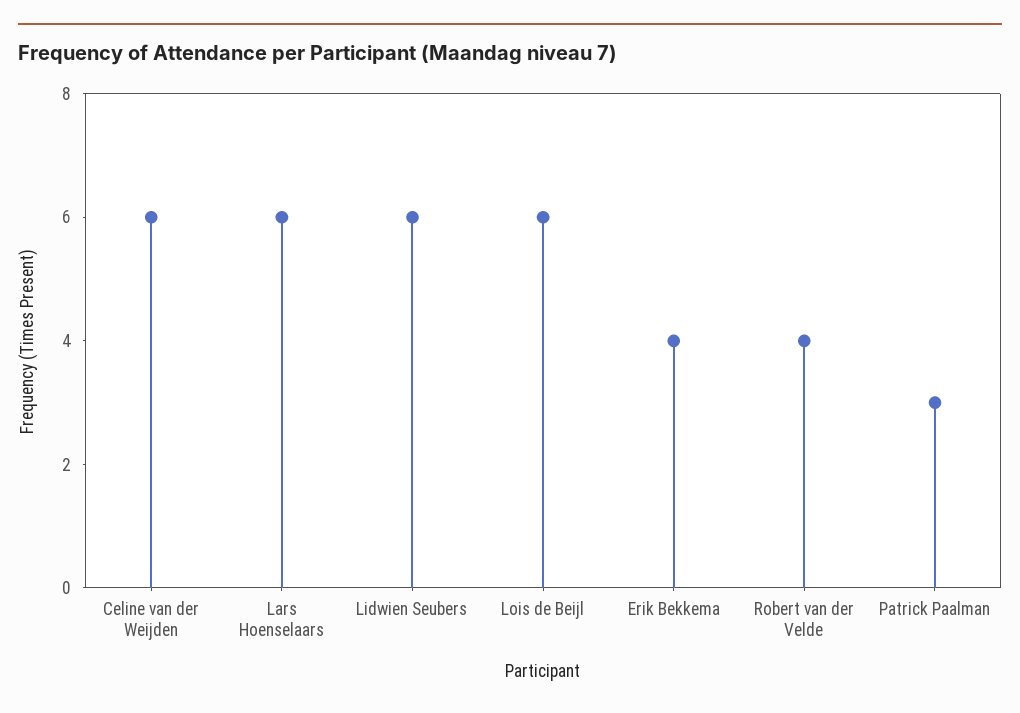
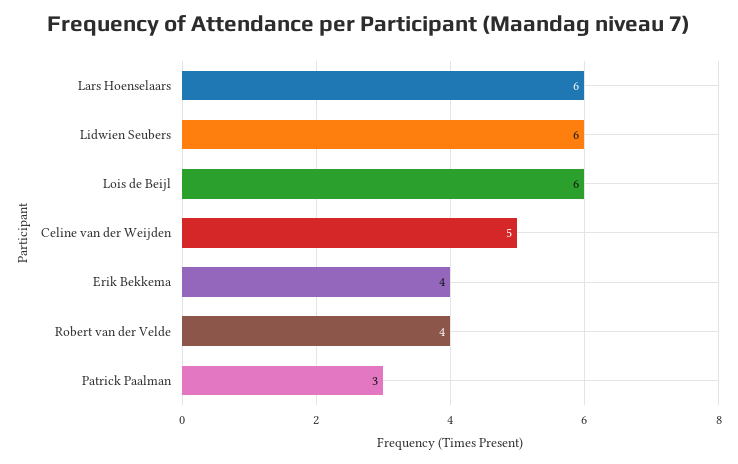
  {
-   "Celine van der Weijden": 6,
+   "Celine van der Weijden": 5,
    "Lars Hoenselaars": 6,
    "Lidwien Seubers": 6,
    "Lois de Beijl": 6,
    "Erik Bekkema": 4,
    "Robert van der Velde": 4,
    "Patrick Paalman": 3
  }

